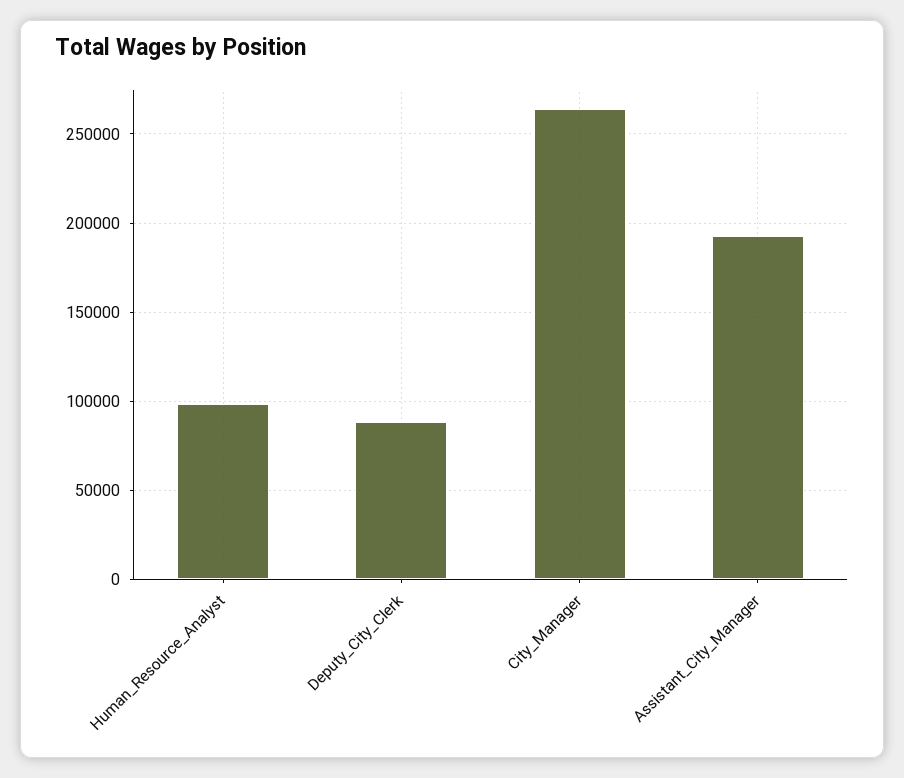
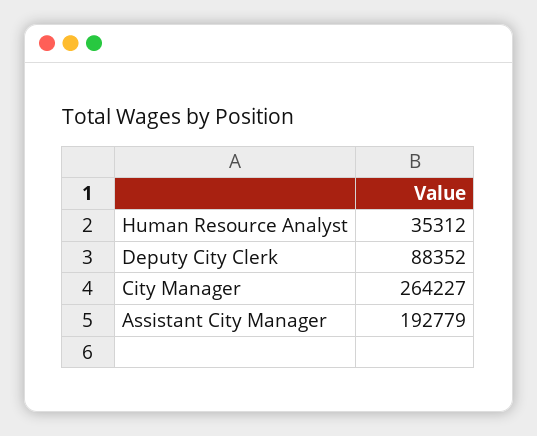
  {
-   "Human_Resource_Analyst": 100000,
+   "Human_Resource_Analyst": 35312,
    "Deputy_City_Clerk": 88352,
    "City_Manager": 264227,
    "Assistant_City_Manager": 192779
  }

